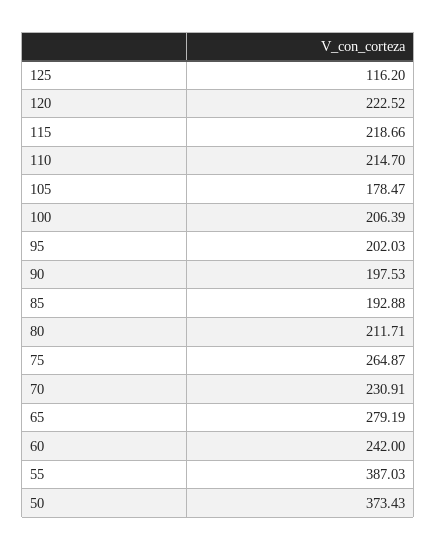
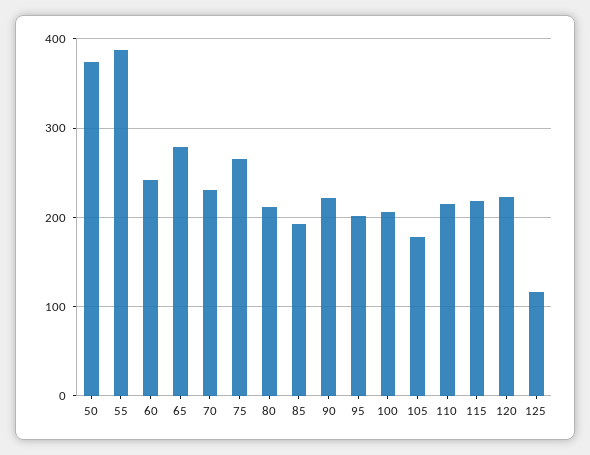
  {
    "125": 116.2,
    "120": 222.52,
    "115": 218.66,
    "110": 214.7,
    "105": 178.47,
    "100": 206.39,
    "95": 202.03,
-   "90": 197.53,
+   "90": 220,
    "85": 192.88,
    "80": 211.71,
    "75": 264.87,
    "70": 230.91,
    "65": 279.19,
    "60": 242,
    "55": 387.03,
    "50": 373.43
  }

